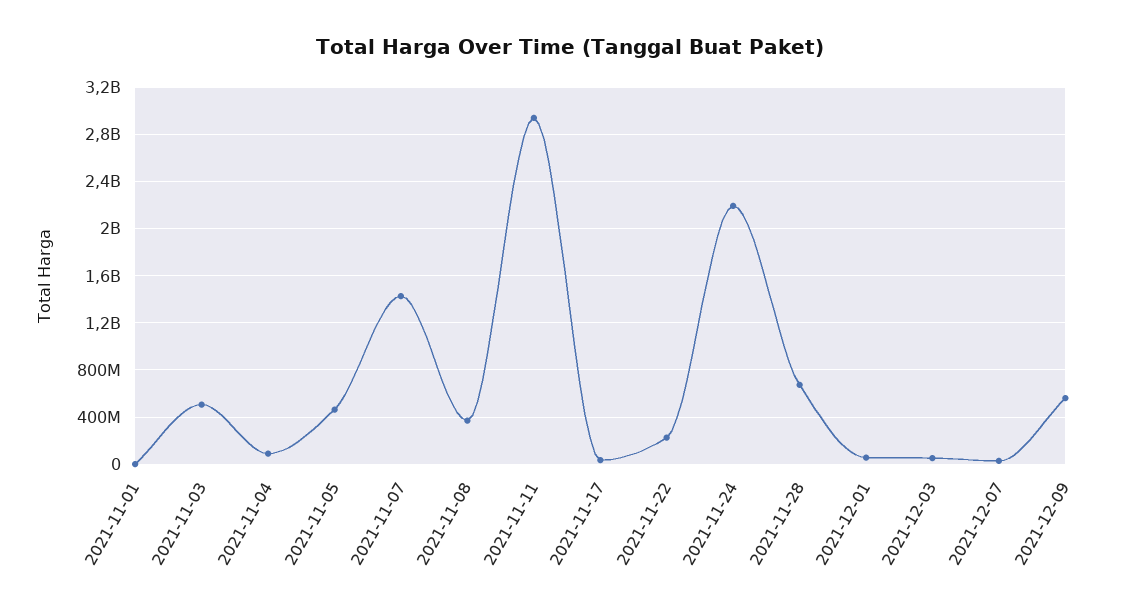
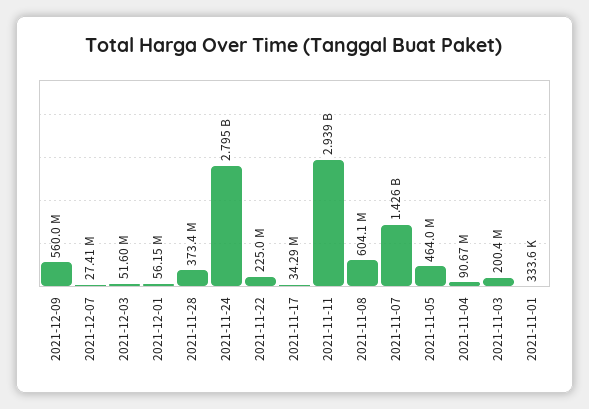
  {
    "2021-11-01": 333600,
-   "2021-11-03": 500000000,
+   "2021-11-03": 200400000,
    "2021-11-04": 90670000,
    "2021-11-05": 464000000,
    "2021-11-07": 1426000000,
-   "2021-11-08": 400000000,
+   "2021-11-08": 604100000,
    "2021-11-11": 2939000000,
    "2021-11-17": 34290000,
    "2021-11-22": 225000000,
-   "2021-11-24": 2200000000,
+   "2021-11-24": 2795000000,
-   "2021-11-28": 700000000,
+   "2021-11-28": 373400000,
    "2021-12-01": 56150000,
    "2021-12-03": 51600000,
    "2021-12-07": 27410000,
    "2021-12-09": 560000000
  }

